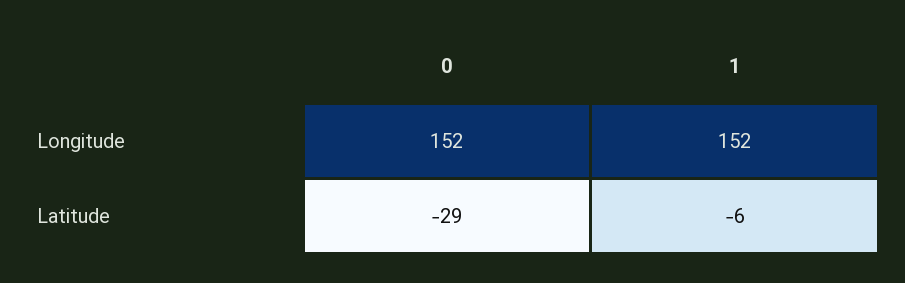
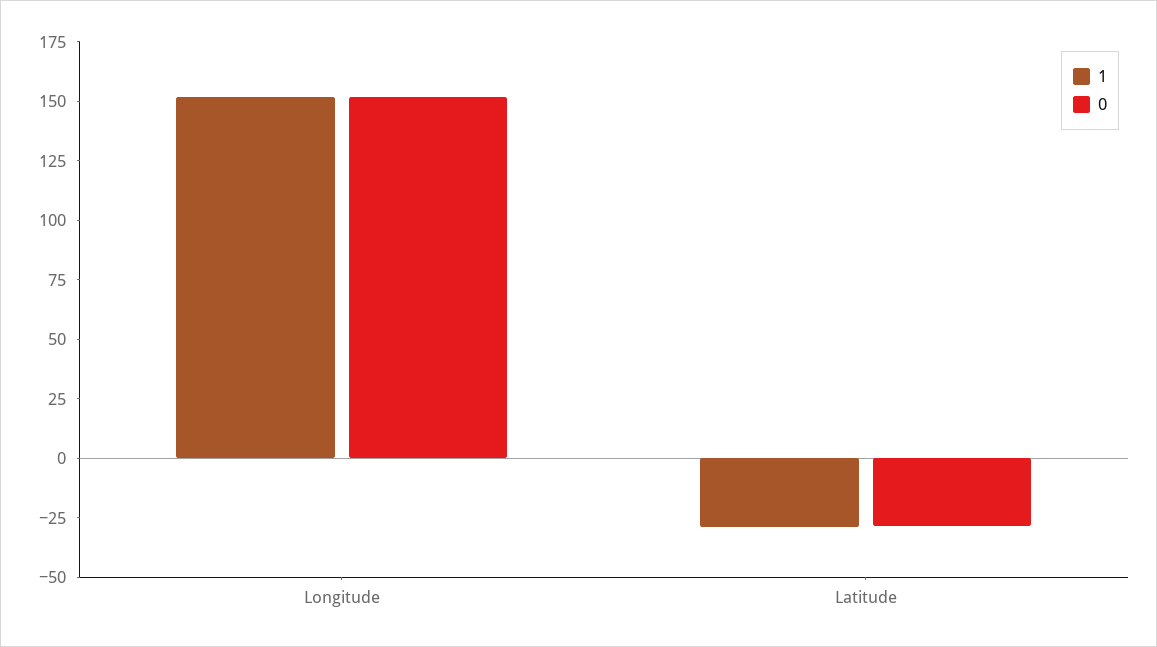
  {
    "0": {
      "Longitude": 152,
      "Latitude": -29
    },
    "1": {
      "Longitude": 152,
-     "Latitude": -6
+     "Latitude": -30
    }
  }

